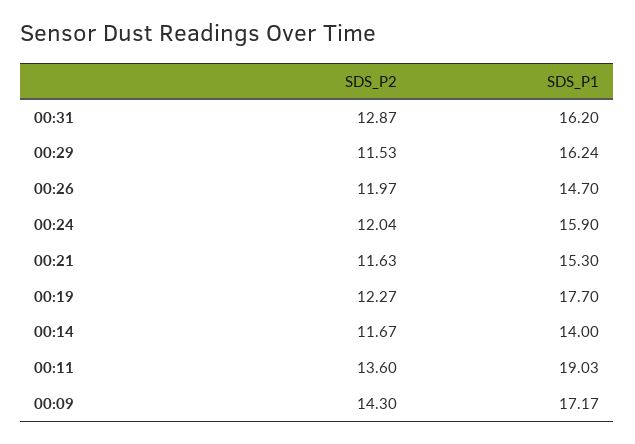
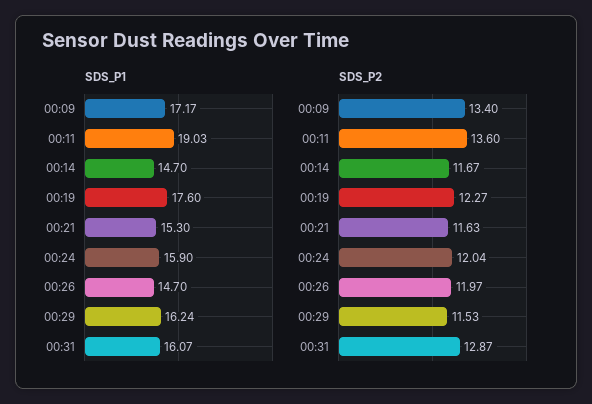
  {
    "SDS_P2": {
      "00:31": 12.87,
      "00:29": 11.53,
      "00:26": 11.97,
      "00:24": 12.04,
      "00:21": 11.63,
      "00:19": 12.27,
      "00:14": 11.67,
      "00:11": 13.6,
-     "00:09": 14.3
+     "00:09": 13.4
    },
    "SDS_P1": {
-     "00:31": 16.2,
+     "00:31": 16.07,
      "00:29": 16.24,
      "00:26": 14.7,
      "00:24": 15.9,
      "00:21": 15.3,
-     "00:19": 17.7,
+     "00:19": 17.6,
-     "00:14": 14,
+     "00:14": 14.7,
      "00:11": 19.03,
      "00:09": 17.17
    }
  }

